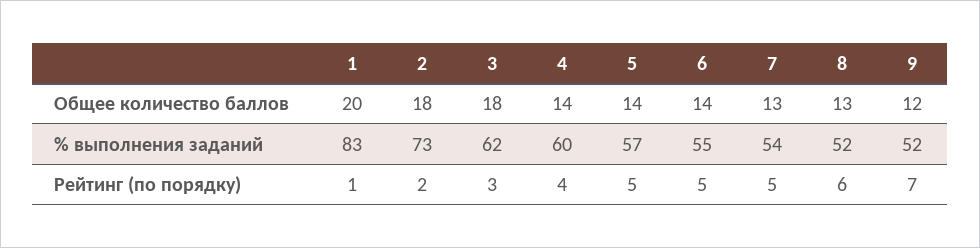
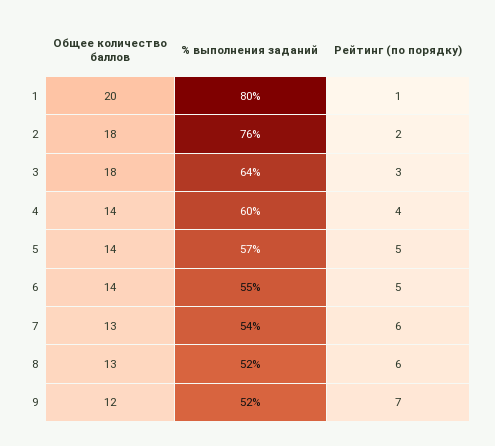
  {
    "1": {
      "Общее количество баллов": 20,
-     "% выполнения заданий": 83,
+     "% выполнения заданий": 80,
      "Рейтинг (по порядку)": 1
    },
    "2": {
      "Общее количество баллов": 18,
-     "% выполнения заданий": 73,
+     "% выполнения заданий": 76,
      "Рейтинг (по порядку)": 2
    },
    "3": {
      "Общее количество баллов": 18,
-     "% выполнения заданий": 62,
+     "% выполнения заданий": 64,
      "Рейтинг (по порядку)": 3
    },
    "4": {
      "Общее количество баллов": 14,
      "% выполнения заданий": 60,
      "Рейтинг (по порядку)": 4
    },
    "5": {
      "Общее количество баллов": 14,
      "% выполнения заданий": 57,
      "Рейтинг (по порядку)": 5
    },
    "6": {
      "Общее количество баллов": 14,
      "% выполнения заданий": 55,
      "Рейтинг (по порядку)": 5
    },
    "7": {
      "Общее количество баллов": 13,
      "% выполнения заданий": 54,
-     "Рейтинг (по порядку)": 5
+     "Рейтинг (по порядку)": 6
    },
    "8": {
      "Общее количество баллов": 13,
      "% выполнения заданий": 52,
      "Рейтинг (по порядку)": 6
    },
    "9": {
      "Общее количество баллов": 12,
      "% выполнения заданий": 52,
      "Рейтинг (по порядку)": 7
    }
  }

